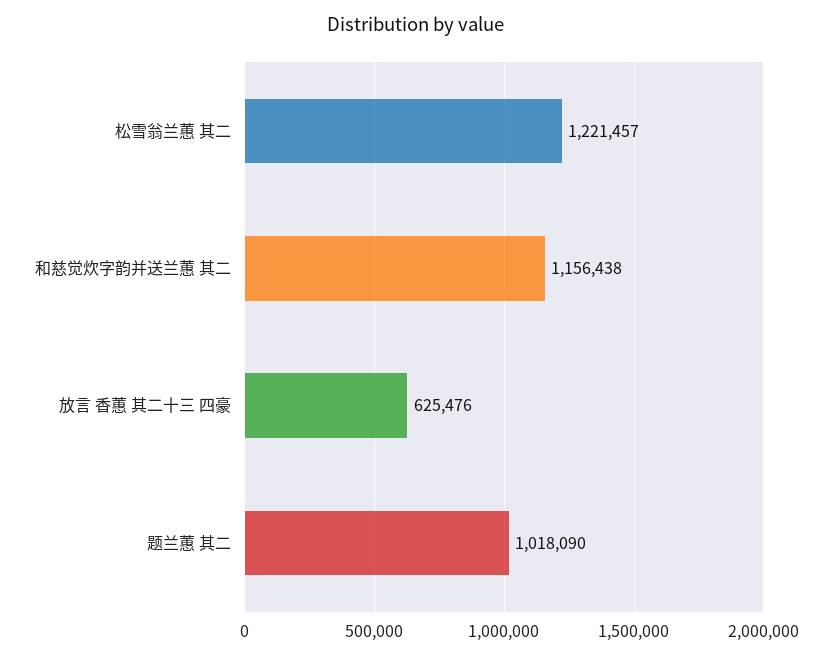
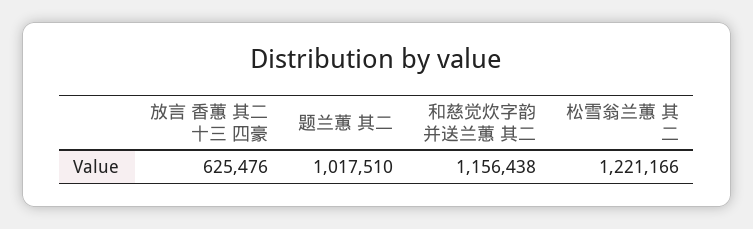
  {
-   "松雪翁兰蕙 其二": 1221457,
+   "松雪翁兰蕙 其二": 1221166,
    "和慈觉炊字韵并送兰蕙 其二": 1156438,
    "放言 香蕙 其二十三 四豪": 625476,
-   "题兰蕙 其二": 1018090
+   "题兰蕙 其二": 1017510
  }

